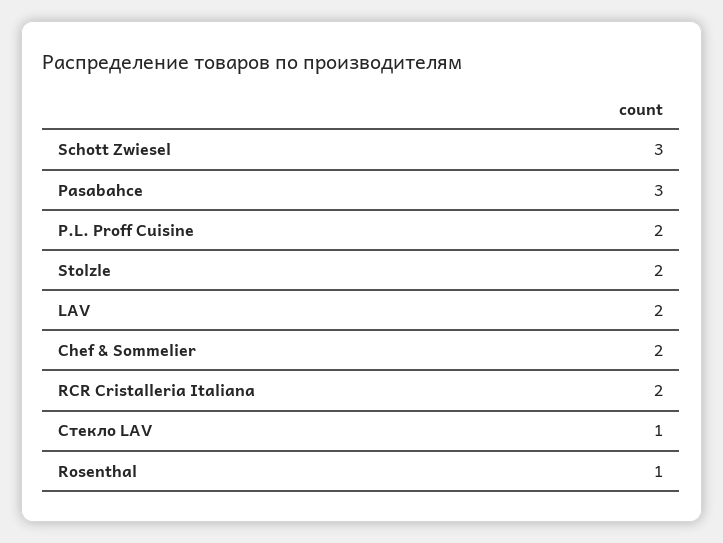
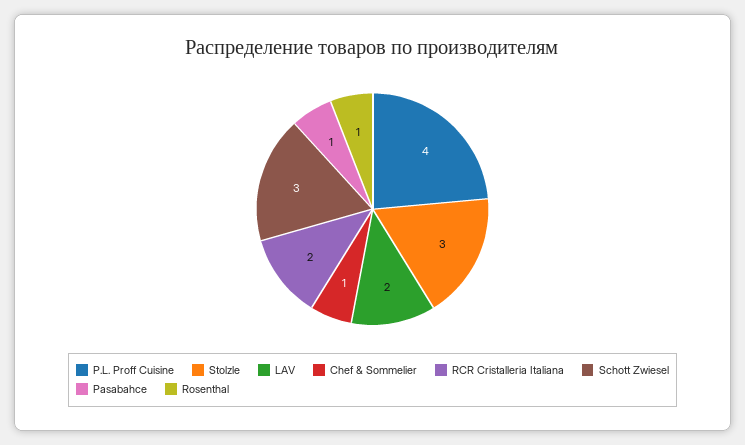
  {
    "Schott Zwiesel": 3,
-   "Pasabahce": 3,
+   "Pasabahce": 1,
-   "P.L. Proff Cuisine": 2,
+   "P.L. Proff Cuisine": 4,
-   "Stolzle": 2,
+   "Stolzle": 3,
    "LAV": 2,
-   "Chef & Sommelier": 2,
+   "Chef & Sommelier": 1,
    "RCR Cristalleria Italiana": 2,
-   "Стекло LAV": 1,
    "Rosenthal": 1
  }

